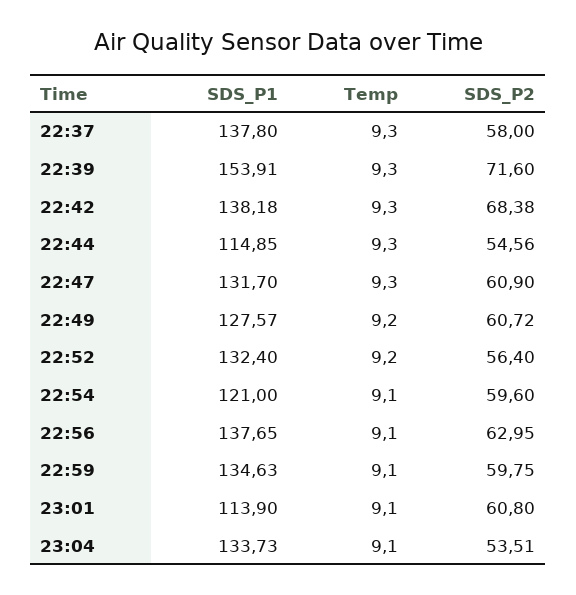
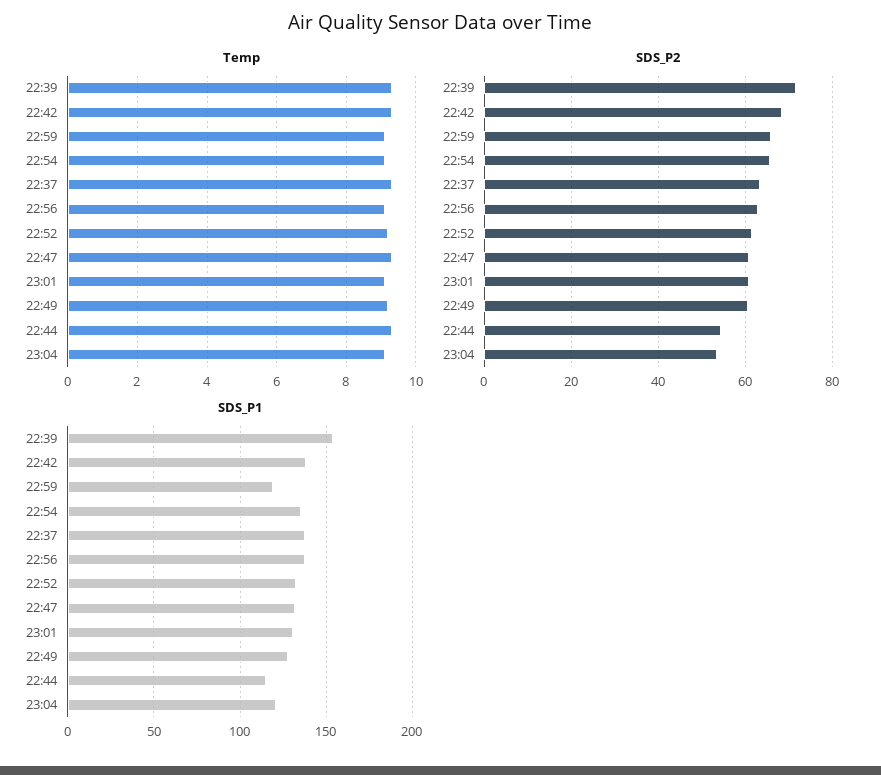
  {
    "SDS_P1": {
      "22:37": 137.8,
      "22:39": 153.91,
      "22:42": 138.18,
      "22:44": 114.85,
      "22:47": 131.7,
      "22:49": 127.57,
      "22:52": 132.4,
-     "22:54": 121,
+     "22:54": 135,
      "22:56": 137.65,
-     "22:59": 134.63,
+     "22:59": 120,
-     "23:01": 113.9,
+     "23:01": 130,
-     "23:04": 133.73
+     "23:04": 120
    },
    "Temp": {
      "22:37": 9.3,
      "22:39": 9.3,
      "22:42": 9.3,
      "22:44": 9.3,
      "22:47": 9.3,
      "22:49": 9.2,
      "22:52": 9.2,
      "22:54": 9.1,
      "22:56": 9.1,
      "22:59": 9.1,
      "23:01": 9.1,
      "23:04": 9.1
    },
    "SDS_P2": {
-     "22:37": 58,
+     "22:37": 64,
      "22:39": 71.6,
      "22:42": 68.38,
      "22:44": 54.56,
      "22:47": 60.9,
      "22:49": 60.72,
-     "22:52": 56.4,
+     "22:52": 62,
-     "22:54": 59.6,
+     "22:54": 66,
      "22:56": 62.95,
-     "22:59": 59.75,
+     "22:59": 66,
      "23:01": 60.8,
      "23:04": 53.51
    }
  }

